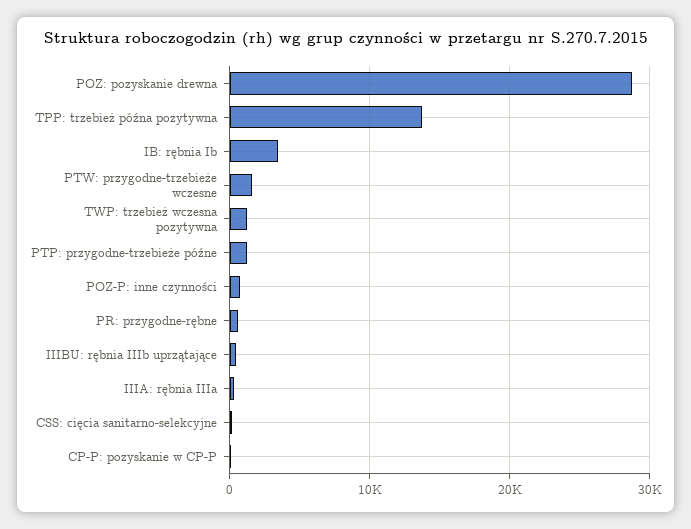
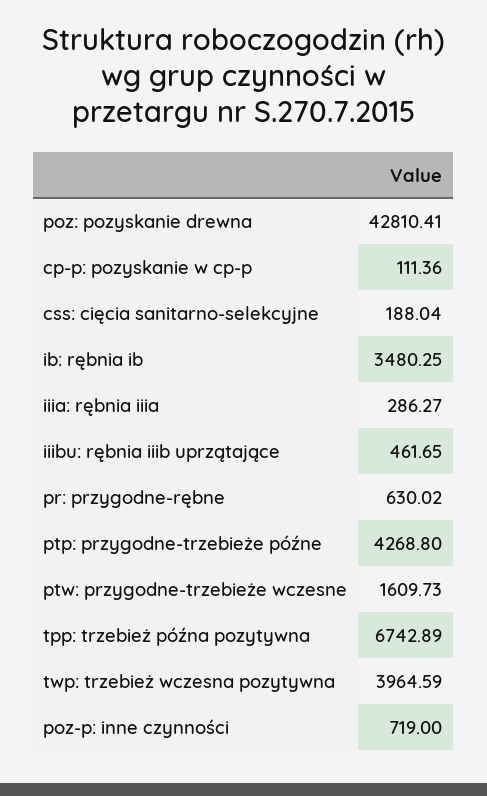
  {
-   "POZ: pozyskanie drewna": 29000,
+   "POZ: pozyskanie drewna": 42810.41,
-   "TPP: trzebież późna pozytywna": 14000,
+   "TPP: trzebież późna pozytywna": 6742.89,
    "IB: rębnia Ib": 3480.25,
    "PTW: przygodne-trzebieże wczesne": 1609.73,
-   "TWP: trzebież wczesna pozytywna": 1000,
+   "TWP: trzebież wczesna pozytywna": 3964.59,
-   "PTP: przygodne-trzebieże późne": 1000,
+   "PTP: przygodne-trzebieże późne": 4268.8,
    "POZ-P: inne czynności": 719,
    "PR: przygodne-rębne": 630.02,
    "IIIBU: rębnia IIIb uprzątające": 461.65,
    "IIIA: rębnia IIIa": 286.27,
    "CSS: cięcia sanitarno-selekcyjne": 188.04,
    "CP-P: pozyskanie w CP-P": 111.36
  }

